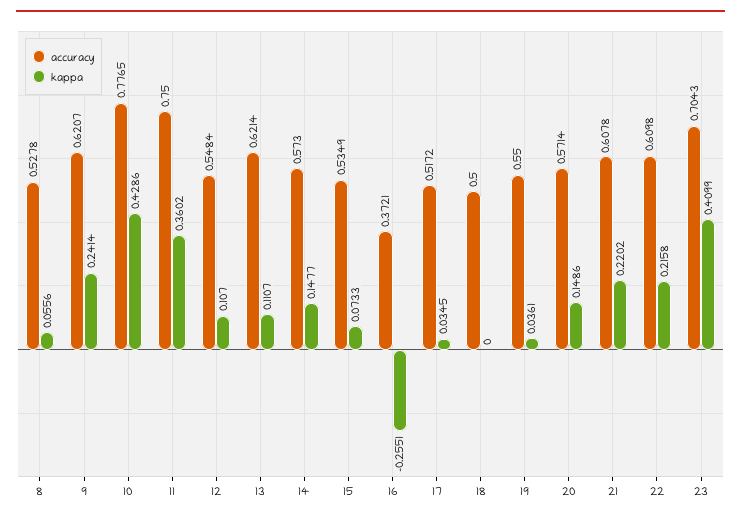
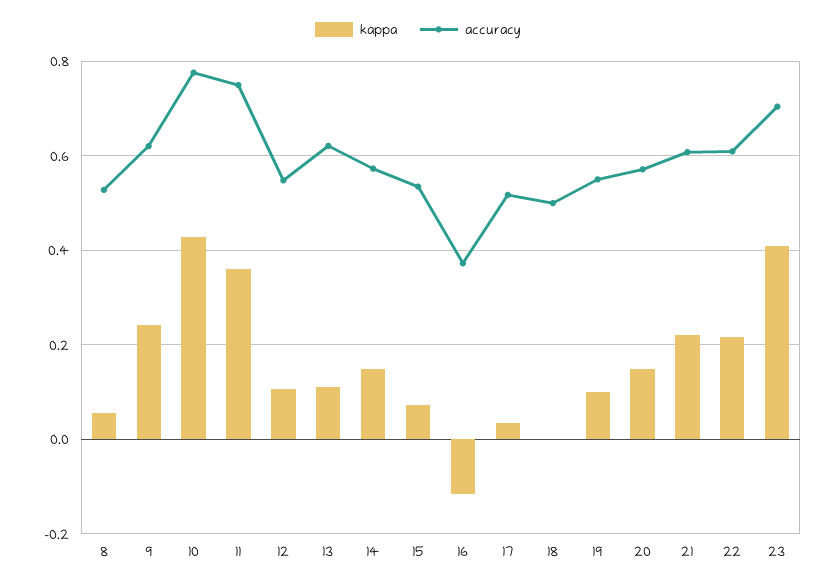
  {
    "accuracy": {
      "8": 0.5278,
      "9": 0.6207,
      "10": 0.7765,
      "11": 0.75,
      "12": 0.5484,
      "13": 0.6214,
      "14": 0.573,
      "15": 0.5349,
      "16": 0.3721,
      "17": 0.5172,
      "18": 0.5,
      "19": 0.55,
      "20": 0.5714,
      "21": 0.6078,
      "22": 0.6098,
      "23": 0.7043
    },
    "kappa": {
      "8": 0.0556,
      "9": 0.2414,
      "10": 0.4286,
      "11": 0.3602,
      "12": 0.107,
      "13": 0.1107,
      "14": 0.1477,
      "15": 0.0733,
-     "16": -0.2551,
+     "16": -0.12,
      "17": 0.0345,
      "18": 0,
-     "19": 0.0361,
+     "19": 0.1,
      "20": 0.1486,
      "21": 0.2202,
      "22": 0.2158,
      "23": 0.4099
    }
  }

